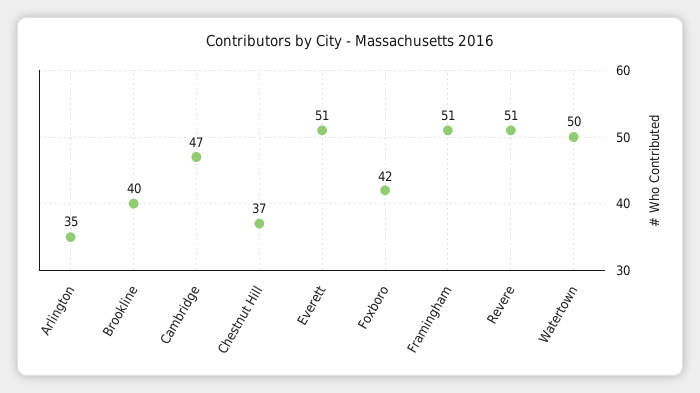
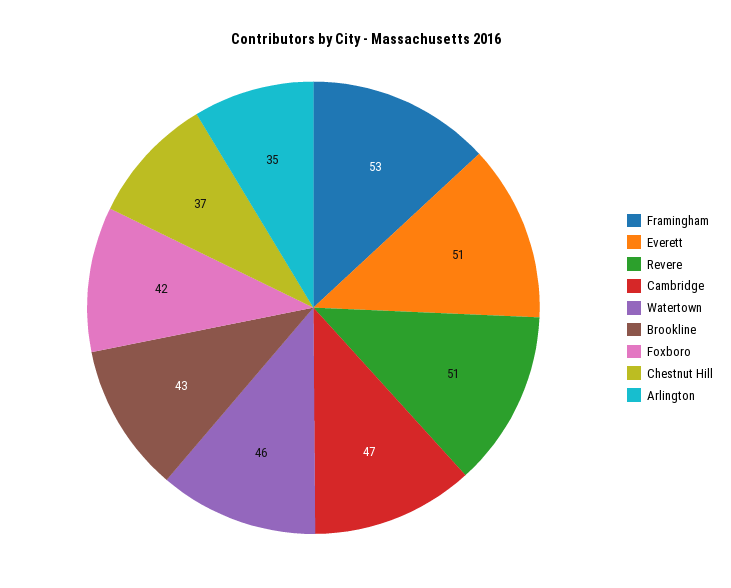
  {
    "Arlington": 35,
-   "Brookline": 40,
+   "Brookline": 43,
    "Cambridge": 47,
    "Chestnut Hill": 37,
    "Everett": 51,
    "Foxboro": 42,
-   "Framingham": 51,
+   "Framingham": 53,
    "Revere": 51,
-   "Watertown": 50
+   "Watertown": 46
  }

